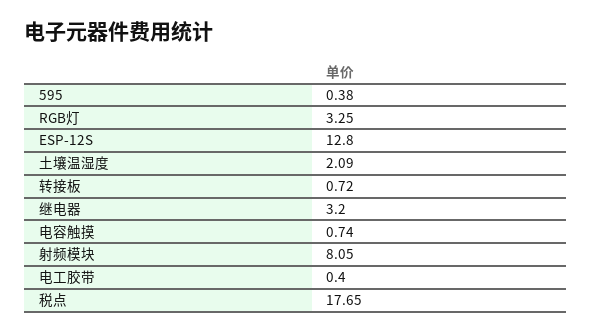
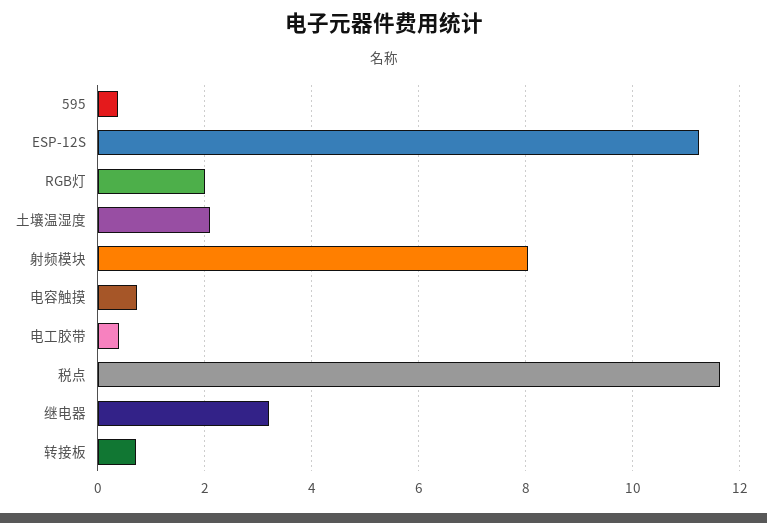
  {
    "595": 0.38,
-   "RGB灯": 3.25,
+   "RGB灯": 2,
-   "ESP-12S": 12.8,
+   "ESP-12S": 11.2,
    "土壤温湿度": 2.09,
    "转接板": 0.72,
    "继电器": 3.2,
    "电容触摸": 0.74,
    "射频模块": 8.05,
    "电工胶带": 0.4,
-   "税点": 17.65
+   "税点": 11.6
  }

